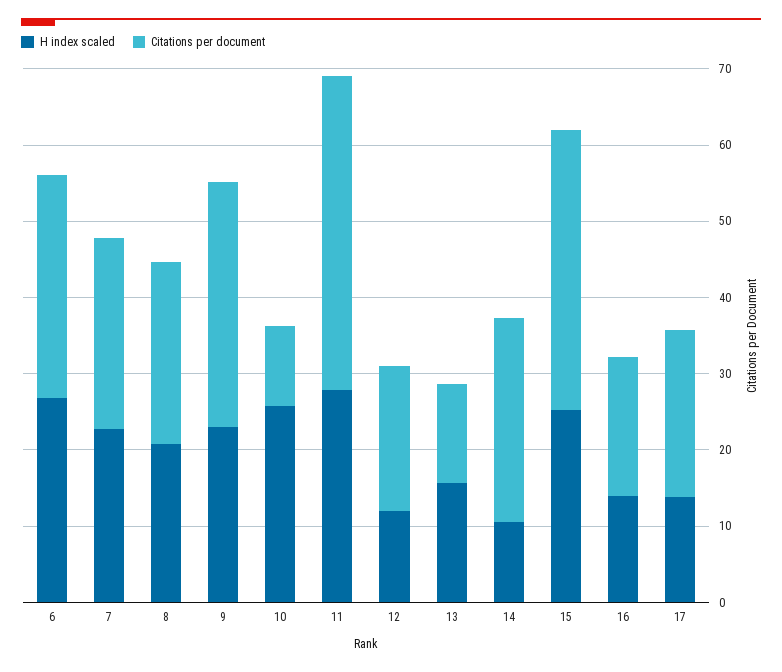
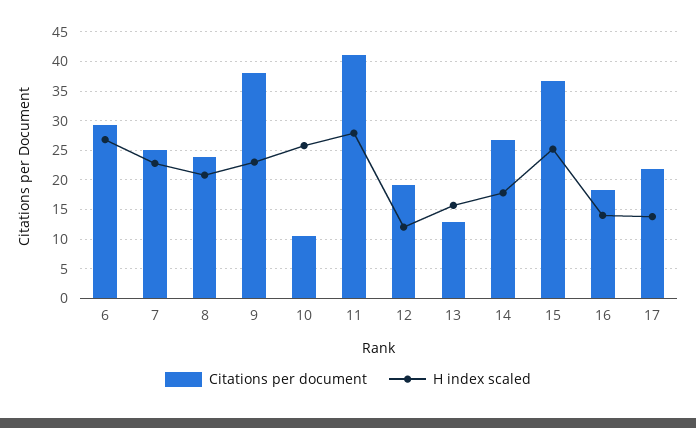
  {
    "H index scaled": {
      "6": 26,
      "7": 22,
      "8": 20,
      "9": 24,
      "10": 26,
      "11": 28,
      "12": 12,
      "13": 16,
-     "14": 10,
+     "14": 17.5,
      "15": 26,
      "16": 14,
      "17": 14
    },
    "Citations per document": {
      "6": 30,
      "7": 26,
      "8": 24,
-     "9": 32,
+     "9": 37.5,
      "10": 10,
      "11": 42,
      "12": 20,
      "13": 12,
      "14": 26,
      "15": 36,
      "16": 18,
      "17": 22
    }
  }

